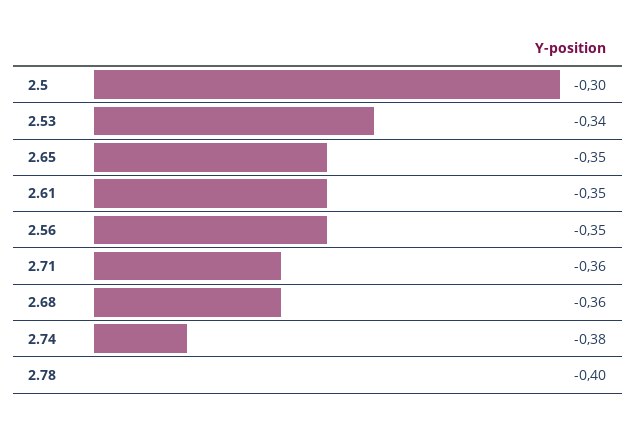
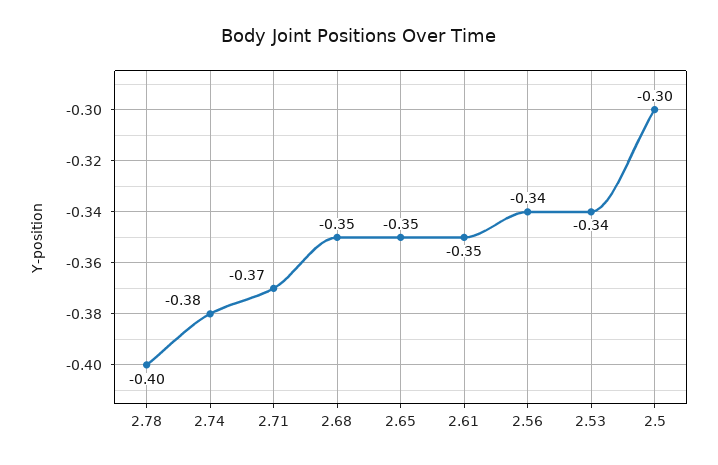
  {
    "2.5": -0.3,
    "2.53": -0.34,
    "2.65": -0.35,
    "2.61": -0.35,
-   "2.56": -0.35,
+   "2.56": -0.34,
-   "2.71": -0.36,
+   "2.71": -0.37,
-   "2.68": -0.36,
+   "2.68": -0.35,
    "2.74": -0.38,
    "2.78": -0.4
  }

